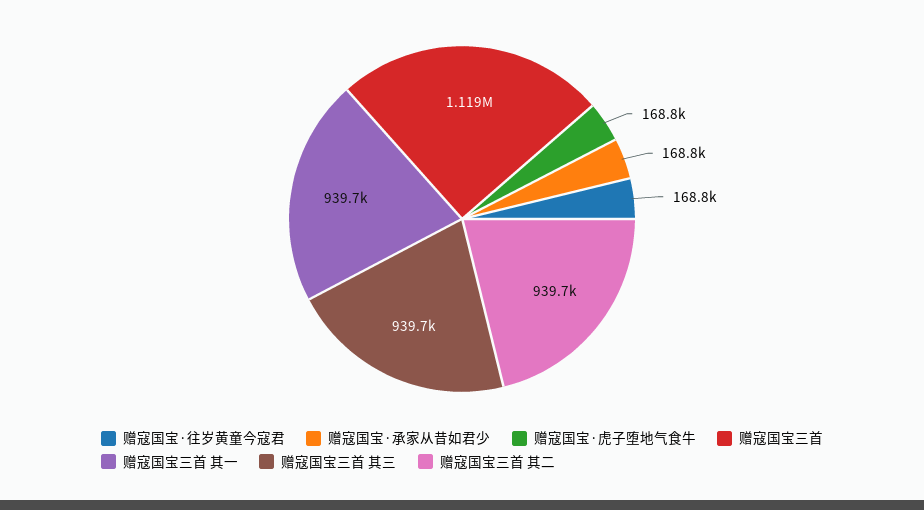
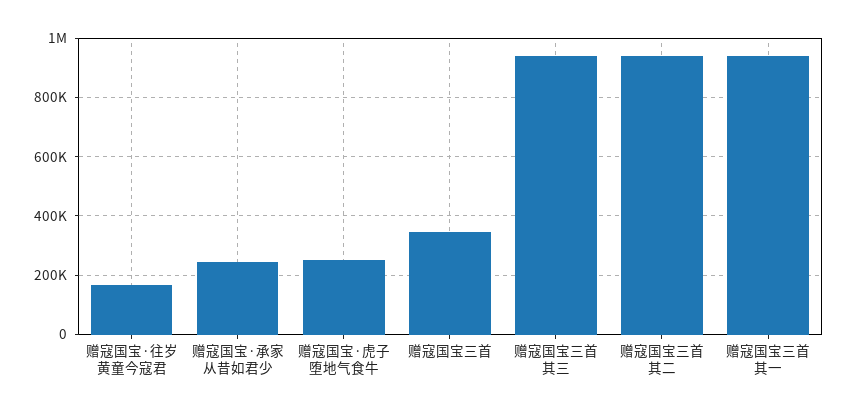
  {
    "赠寇国宝·往岁黄童今寇君": 168800,
-   "赠寇国宝·承家从昔如君少": 168800,
+   "赠寇国宝·承家从昔如君少": 250000,
-   "赠寇国宝·虎子堕地气食牛": 168800,
+   "赠寇国宝·虎子堕地气食牛": 250000,
-   "赠寇国宝三首": 1119000,
+   "赠寇国宝三首": 350000,
    "赠寇国宝三首 其一": 939700,
    "赠寇国宝三首 其三": 939700,
    "赠寇国宝三首 其二": 939700
  }

